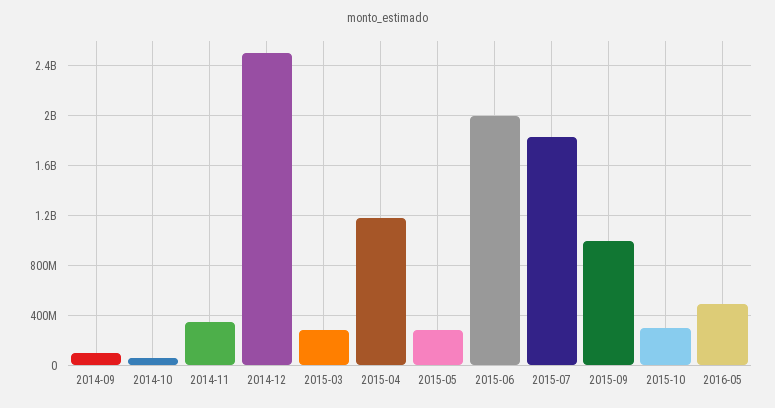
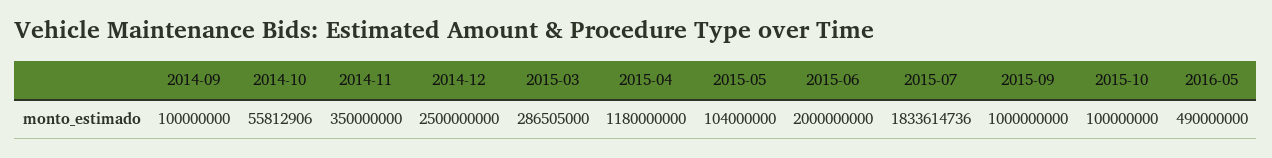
  {
    "2014-09": 100000000,
    "2014-10": 55812906,
    "2014-11": 350000000,
    "2014-12": 2500000000,
    "2015-03": 286505000,
    "2015-04": 1180000000,
-   "2015-05": 300000000,
+   "2015-05": 104000000,
    "2015-06": 2000000000,
    "2015-07": 1833614736,
    "2015-09": 1000000000,
-   "2015-10": 300000000,
+   "2015-10": 100000000,
    "2016-05": 490000000
  }

